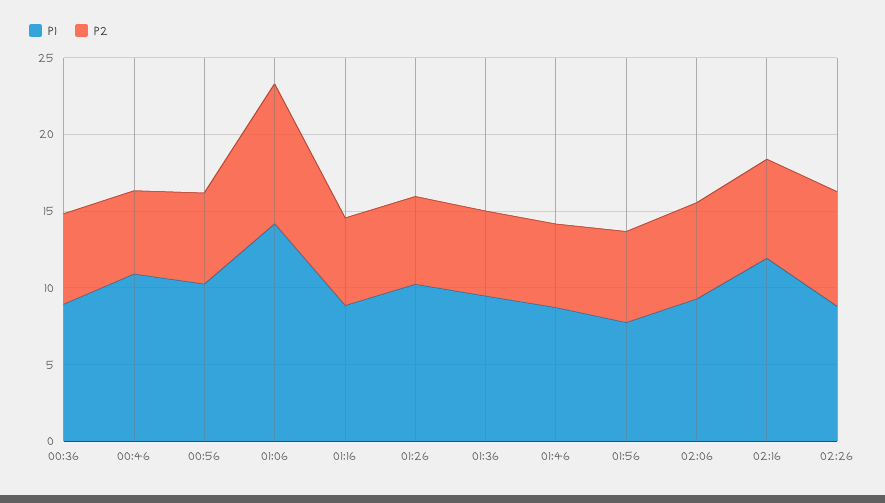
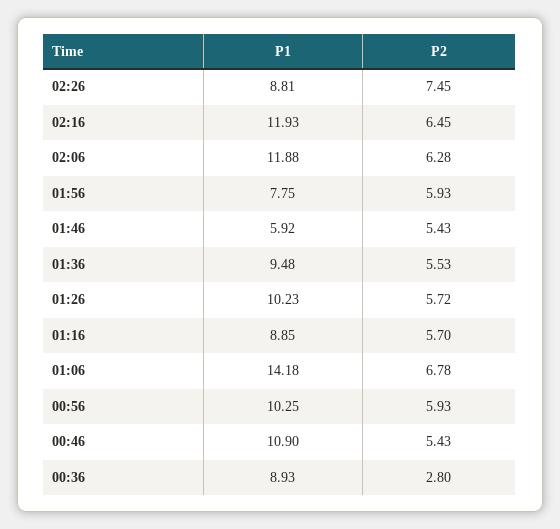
  {
    "P1": {
      "00:36": 8.93,
      "00:46": 10.9,
      "00:56": 10.25,
      "01:06": 14.18,
      "01:16": 8.85,
      "01:26": 10.23,
      "01:36": 9.48,
-     "01:46": 9,
+     "01:46": 5.92,
      "01:56": 7.75,
-     "02:06": 9,
+     "02:06": 11.88,
      "02:16": 11.93,
      "02:26": 8.81
    },
    "P2": {
-     "00:36": 6,
+     "00:36": 2.8,
      "00:46": 5.43,
      "00:56": 5.93,
-     "01:06": 9,
+     "01:06": 6.78,
      "01:16": 5.7,
      "01:26": 5.72,
      "01:36": 5.53,
      "01:46": 5.43,
      "01:56": 5.93,
      "02:06": 6.28,
      "02:16": 6.45,
      "02:26": 7.45
    }
  }

